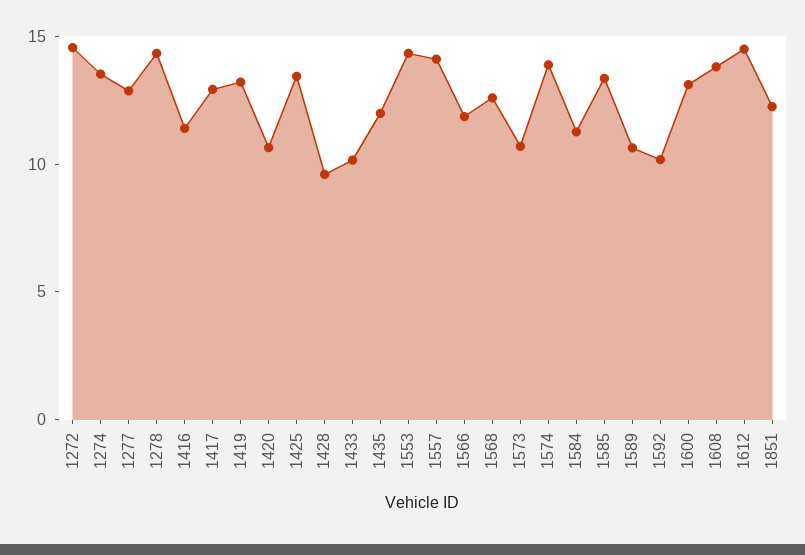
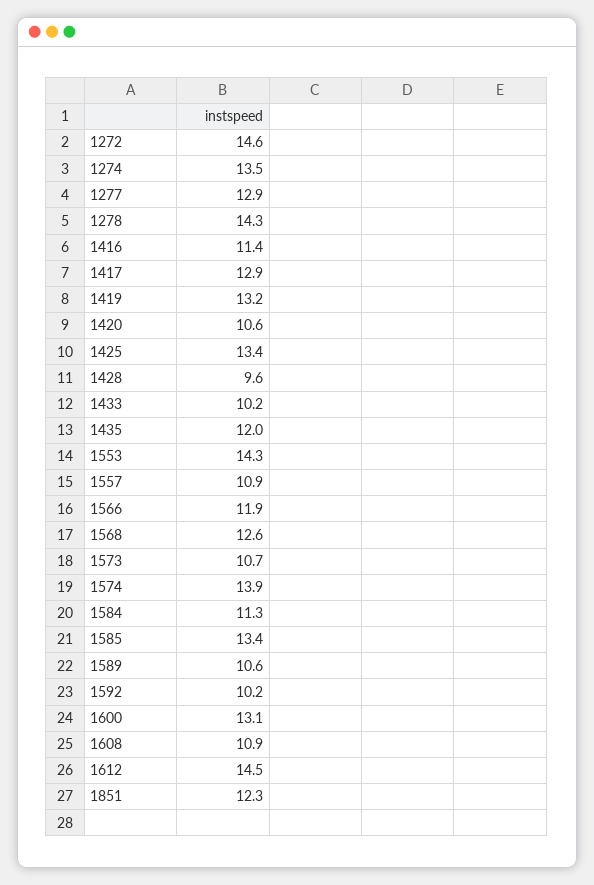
  {
    "1272": 14.6,
    "1274": 13.5,
    "1277": 12.9,
    "1278": 14.3,
    "1416": 11.4,
    "1417": 12.9,
    "1419": 13.2,
    "1420": 10.6,
    "1425": 13.4,
    "1428": 9.6,
    "1433": 10.2,
    "1435": 12,
    "1553": 14.3,
-   "1557": 14,
+   "1557": 10.9,
    "1566": 11.9,
    "1568": 12.6,
    "1573": 10.7,
    "1574": 13.9,
    "1584": 11.3,
    "1585": 13.4,
    "1589": 10.6,
    "1592": 10.2,
    "1600": 13.1,
-   "1608": 14,
+   "1608": 10.9,
    "1612": 14.5,
    "1851": 12.3
  }

